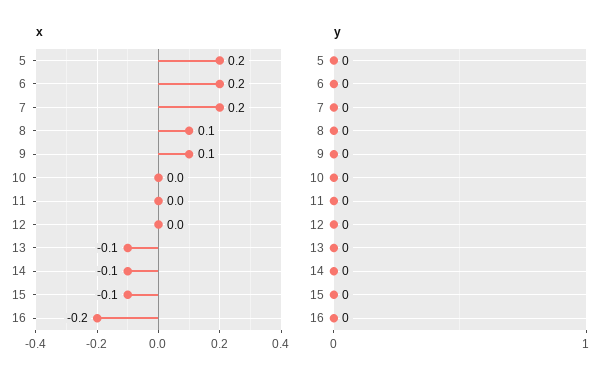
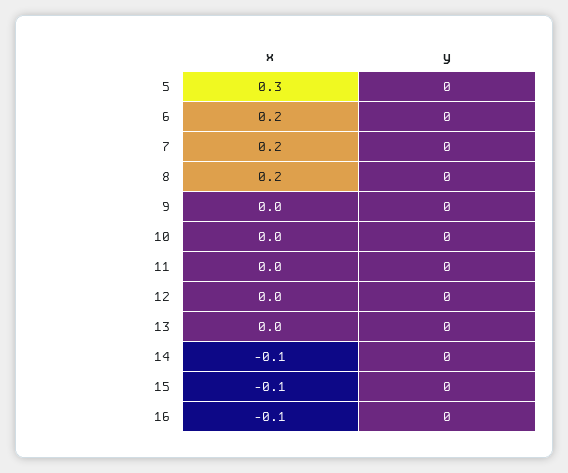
  {
    "x": {
-     "5": 0.2,
+     "5": 0.3,
      "6": 0.2,
      "7": 0.2,
-     "8": 0.1,
+     "8": 0.2,
-     "9": 0.1,
+     "9": 0,
      "10": 0,
      "11": 0,
      "12": 0,
-     "13": -0.1,
+     "13": 0,
      "14": -0.1,
      "15": -0.1,
-     "16": -0.2
+     "16": -0.1
    },
    "y": {
      "5": 0,
      "6": 0,
      "7": 0,
      "8": 0,
      "9": 0,
      "10": 0,
      "11": 0,
      "12": 0,
      "13": 0,
      "14": 0,
      "15": 0,
      "16": 0
    }
  }

